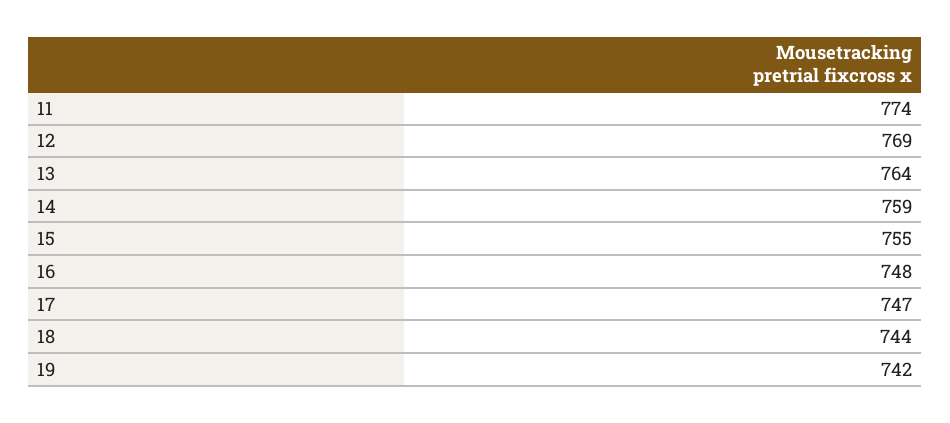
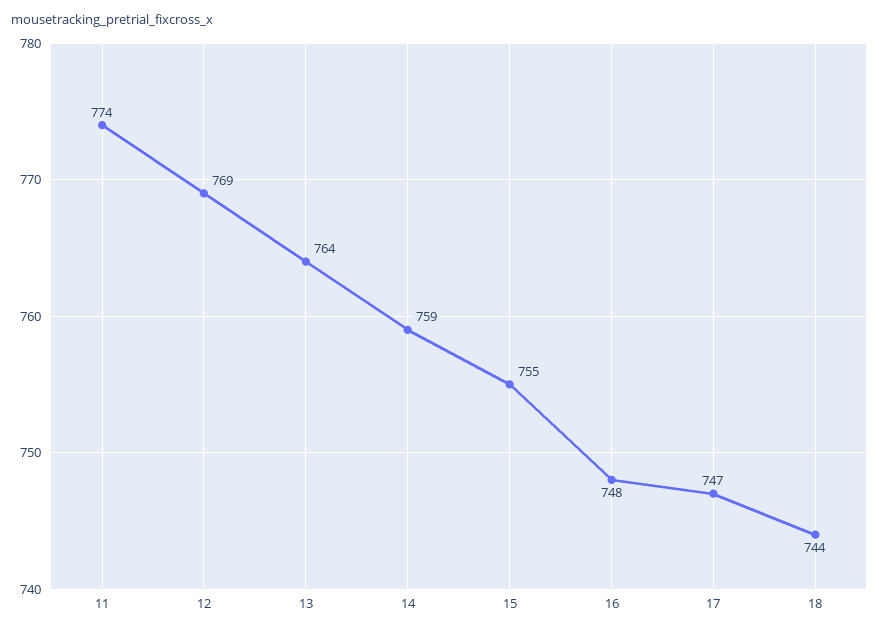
  {
    "11": 774,
    "12": 769,
    "13": 764,
    "14": 759,
    "15": 755,
    "16": 748,
    "17": 747,
-   "18": 744,
+   "18": 744
-   "19": 742
  }

